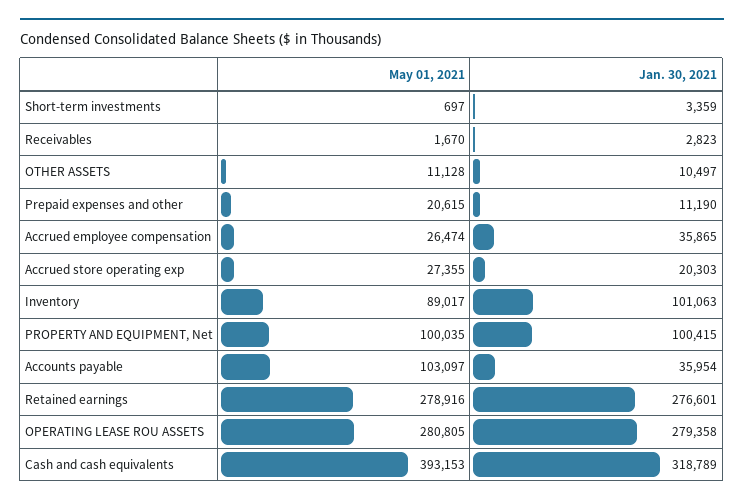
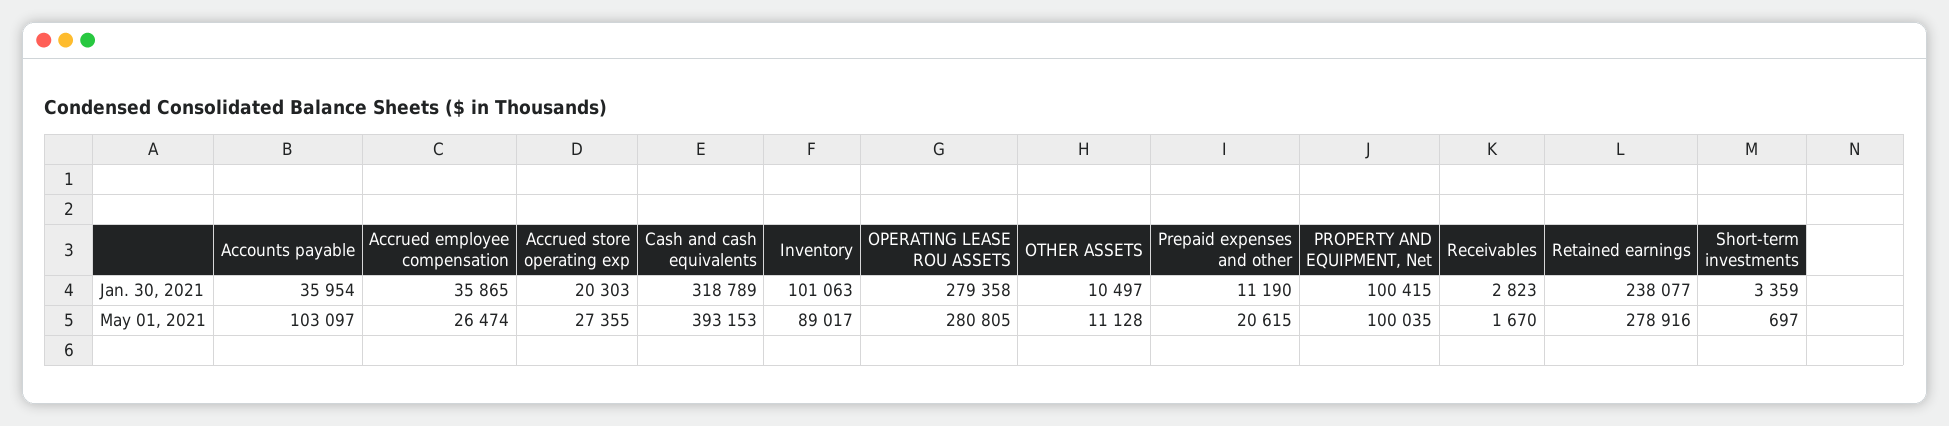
  {
    "May 01, 2021": {
      "Short-term investments": 697,
      "Receivables": 1670,
      "OTHER ASSETS": 11128,
      "Prepaid expenses and other": 20615,
      "Accrued employee compensation": 26474,
      "Accrued store operating exp": 27355,
      "Inventory": 89017,
      "PROPERTY AND EQUIPMENT, Net": 100035,
      "Accounts payable": 103097,
      "Retained earnings": 278916,
      "OPERATING LEASE ROU ASSETS": 280805,
      "Cash and cash equivalents": 393153
    },
    "Jan. 30, 2021": {
      "Short-term investments": 3359,
      "Receivables": 2823,
      "OTHER ASSETS": 10497,
      "Prepaid expenses and other": 11190,
      "Accrued employee compensation": 35865,
      "Accrued store operating exp": 20303,
      "Inventory": 101063,
      "PROPERTY AND EQUIPMENT, Net": 100415,
      "Accounts payable": 35954,
-     "Retained earnings": 276601,
+     "Retained earnings": 238077,
      "OPERATING LEASE ROU ASSETS": 279358,
      "Cash and cash equivalents": 318789
    }
  }

